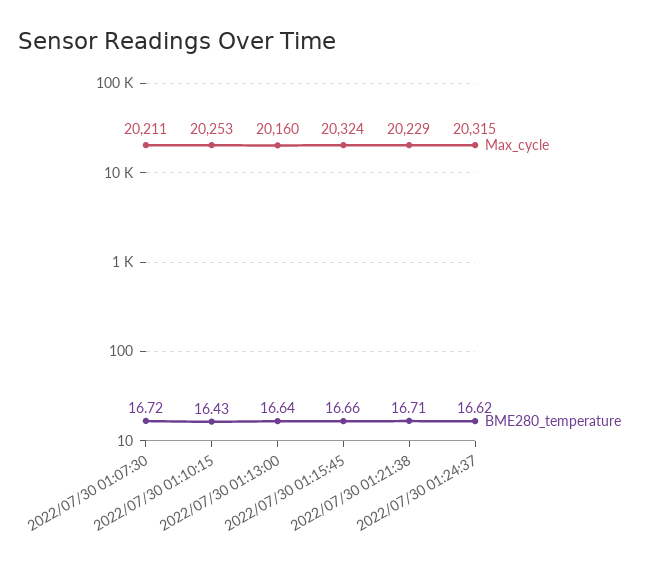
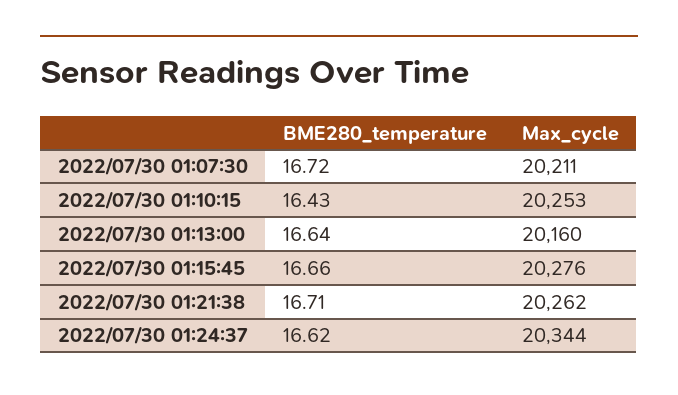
  {
    "Max_cycle": {
      "2022/07/30 01:07:30": 20211,
      "2022/07/30 01:10:15": 20253,
      "2022/07/30 01:13:00": 20160,
-     "2022/07/30 01:15:45": 20324,
+     "2022/07/30 01:15:45": 20276,
-     "2022/07/30 01:21:38": 20229,
+     "2022/07/30 01:21:38": 20262,
-     "2022/07/30 01:24:37": 20315
+     "2022/07/30 01:24:37": 20344
    },
    "BME280_temperature": {
      "2022/07/30 01:07:30": 16.72,
      "2022/07/30 01:10:15": 16.43,
      "2022/07/30 01:13:00": 16.64,
      "2022/07/30 01:15:45": 16.66,
      "2022/07/30 01:21:38": 16.71,
      "2022/07/30 01:24:37": 16.62
    }
  }

